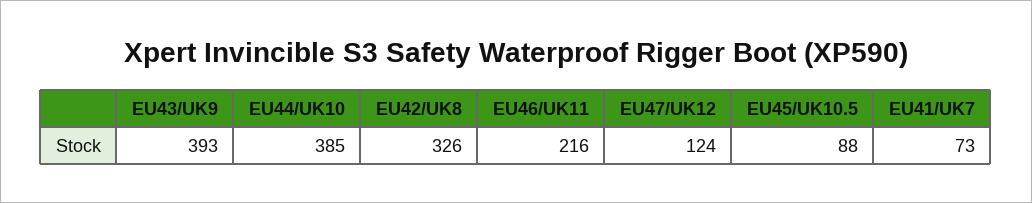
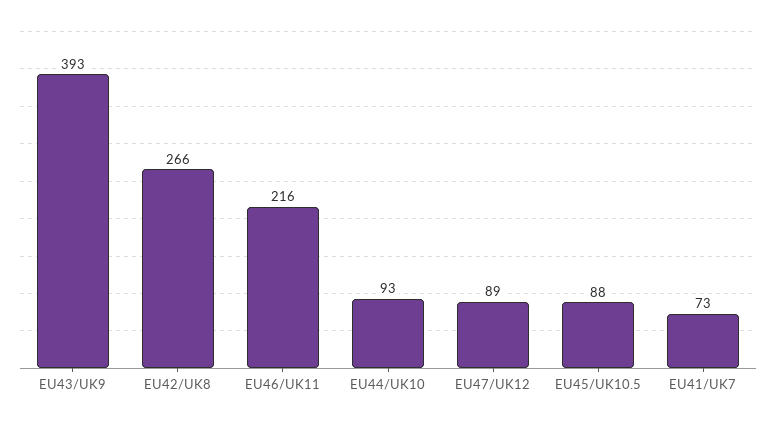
  {
    "EU43/UK9": 393,
-   "EU44/UK10": 385,
+   "EU44/UK10": 93,
-   "EU42/UK8": 326,
+   "EU42/UK8": 266,
    "EU46/UK11": 216,
-   "EU47/UK12": 124,
+   "EU47/UK12": 89,
    "EU45/UK10.5": 88,
    "EU41/UK7": 73
  }

